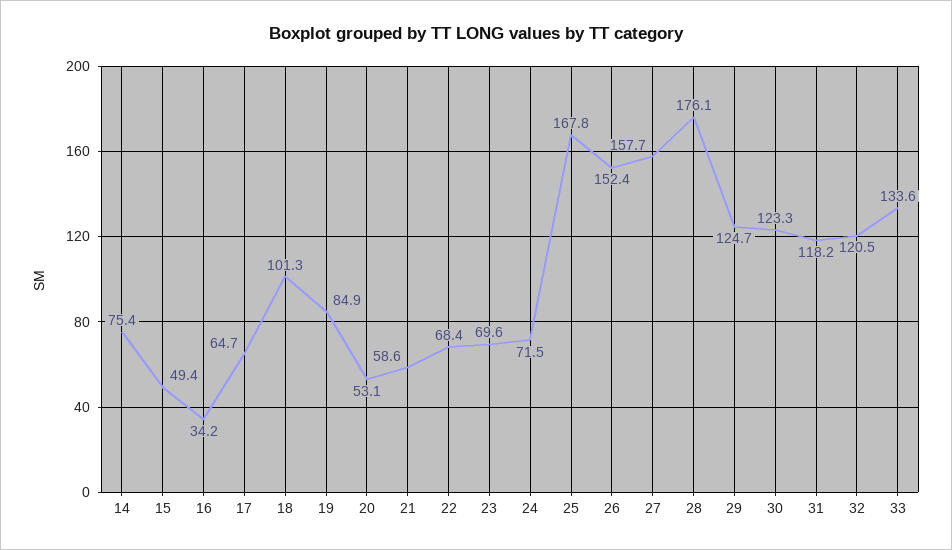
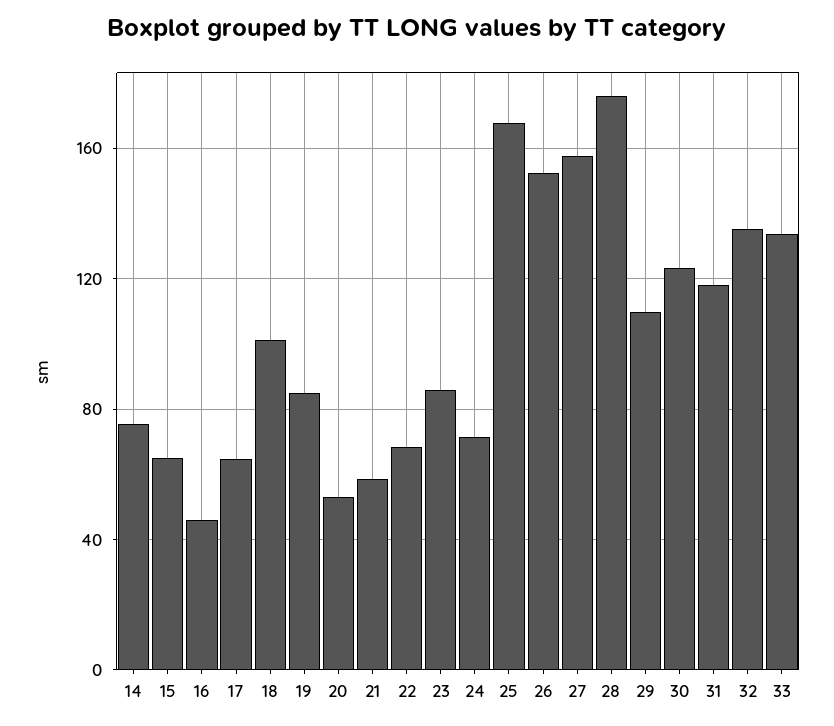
  {
    "14": 75.4,
-   "15": 49.4,
+   "15": 65,
-   "16": 34.2,
+   "16": 45,
    "17": 64.7,
    "18": 101.3,
    "19": 84.9,
    "20": 53.1,
    "21": 58.6,
    "22": 68.4,
-   "23": 69.6,
+   "23": 85,
    "24": 71.5,
    "25": 167.8,
    "26": 152.4,
    "27": 157.7,
    "28": 176.1,
-   "29": 124.7,
+   "29": 110,
    "30": 123.3,
    "31": 118.2,
-   "32": 120.5,
+   "32": 135,
    "33": 133.6
  }

